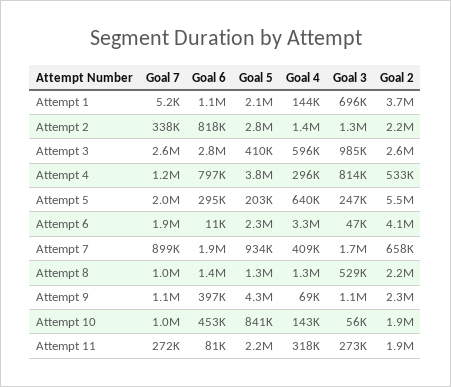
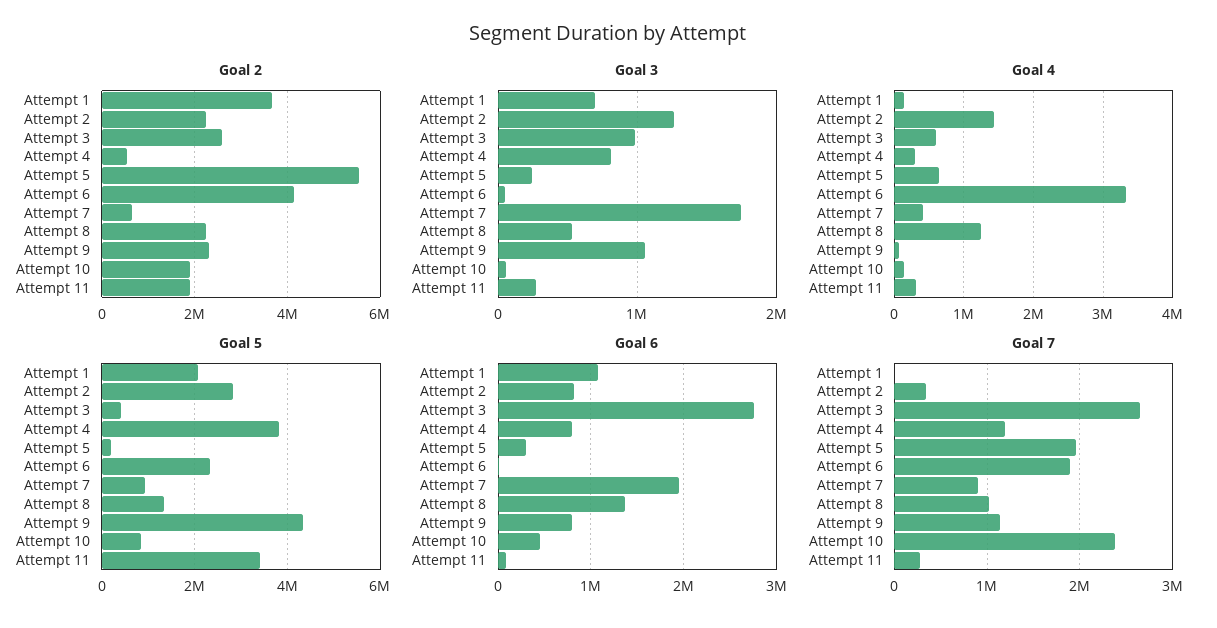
  {
    "Goal 7": {
      "Attempt 1": 5200,
      "Attempt 2": 338000,
      "Attempt 3": 2600000,
      "Attempt 4": 1200000,
      "Attempt 5": 2000000,
      "Attempt 6": 1900000,
      "Attempt 7": 899000,
      "Attempt 8": 1000000,
      "Attempt 9": 1100000,
-     "Attempt 10": 1000000,
+     "Attempt 10": 2400000,
      "Attempt 11": 272000
    },
    "Goal 6": {
      "Attempt 1": 1100000,
      "Attempt 2": 818000,
      "Attempt 3": 2800000,
      "Attempt 4": 797000,
      "Attempt 5": 295000,
      "Attempt 6": 11000,
      "Attempt 7": 1900000,
      "Attempt 8": 1400000,
-     "Attempt 9": 397000,
+     "Attempt 9": 800000,
      "Attempt 10": 453000,
      "Attempt 11": 81000
    },
    "Goal 5": {
      "Attempt 1": 2100000,
      "Attempt 2": 2800000,
      "Attempt 3": 410000,
      "Attempt 4": 3800000,
      "Attempt 5": 203000,
      "Attempt 6": 2300000,
      "Attempt 7": 934000,
      "Attempt 8": 1300000,
      "Attempt 9": 4300000,
      "Attempt 10": 841000,
-     "Attempt 11": 2200000
+     "Attempt 11": 3400000
    },
    "Goal 4": {
      "Attempt 1": 144000,
      "Attempt 2": 1400000,
      "Attempt 3": 596000,
      "Attempt 4": 296000,
      "Attempt 5": 640000,
      "Attempt 6": 3300000,
      "Attempt 7": 409000,
      "Attempt 8": 1300000,
      "Attempt 9": 69000,
      "Attempt 10": 143000,
      "Attempt 11": 318000
    },
    "Goal 3": {
      "Attempt 1": 696000,
      "Attempt 2": 1300000,
      "Attempt 3": 985000,
      "Attempt 4": 814000,
      "Attempt 5": 247000,
      "Attempt 6": 47000,
      "Attempt 7": 1700000,
      "Attempt 8": 529000,
      "Attempt 9": 1100000,
      "Attempt 10": 56000,
      "Attempt 11": 273000
    },
    "Goal 2": {
      "Attempt 1": 3700000,
      "Attempt 2": 2200000,
      "Attempt 3": 2600000,
      "Attempt 4": 533000,
      "Attempt 5": 5500000,
      "Attempt 6": 4100000,
      "Attempt 7": 658000,
      "Attempt 8": 2200000,
      "Attempt 9": 2300000,
      "Attempt 10": 1900000,
      "Attempt 11": 1900000
    }
  }

